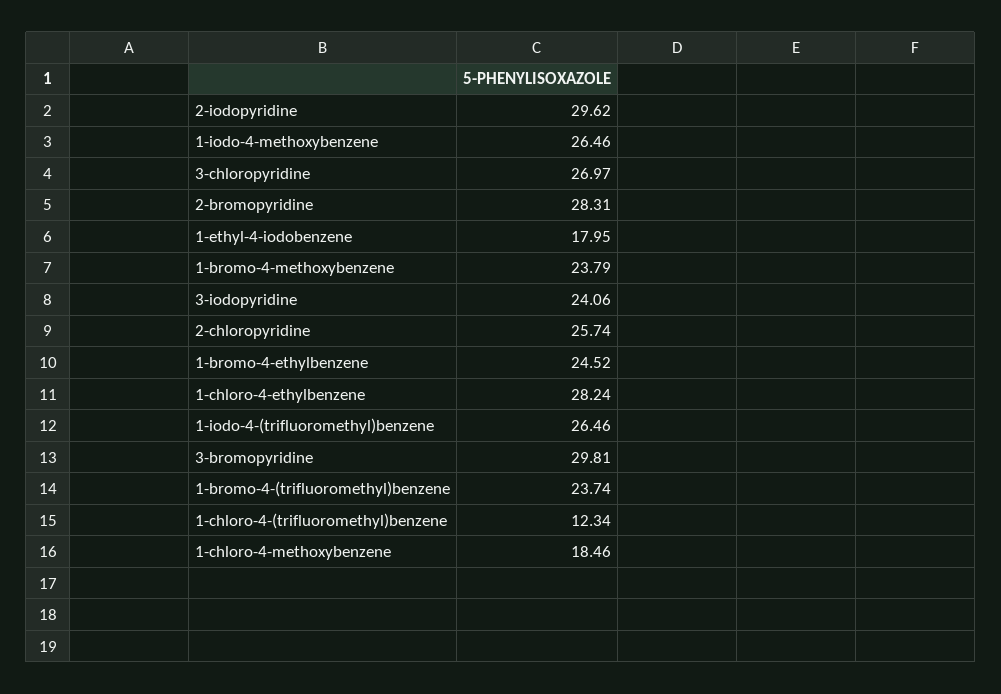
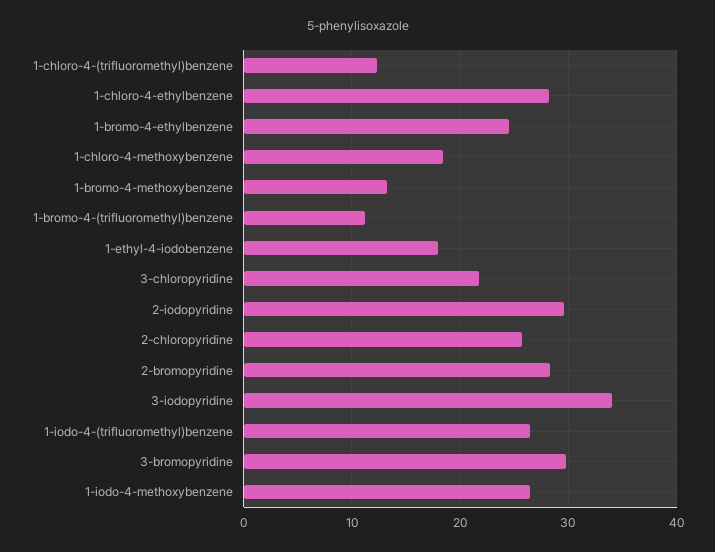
  {
    "2-iodopyridine": 29.62,
    "1-iodo-4-methoxybenzene": 26.46,
-   "3-chloropyridine": 26.97,
+   "3-chloropyridine": 22,
    "2-bromopyridine": 28.31,
    "1-ethyl-4-iodobenzene": 17.95,
-   "1-bromo-4-methoxybenzene": 23.79,
+   "1-bromo-4-methoxybenzene": 13,
-   "3-iodopyridine": 24.06,
+   "3-iodopyridine": 34,
    "2-chloropyridine": 25.74,
    "1-bromo-4-ethylbenzene": 24.52,
    "1-chloro-4-ethylbenzene": 28.24,
    "1-iodo-4-(trifluoromethyl)benzene": 26.46,
    "3-bromopyridine": 29.81,
-   "1-bromo-4-(trifluoromethyl)benzene": 23.74,
+   "1-bromo-4-(trifluoromethyl)benzene": 11,
    "1-chloro-4-(trifluoromethyl)benzene": 12.34,
    "1-chloro-4-methoxybenzene": 18.46
  }

